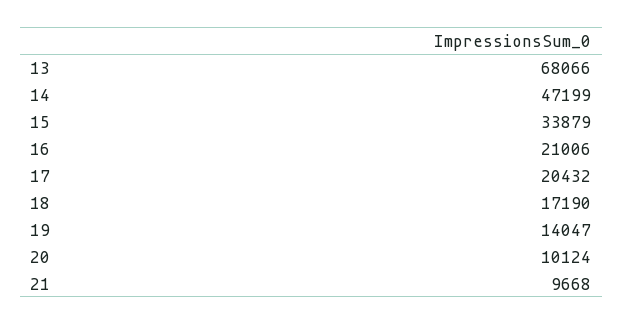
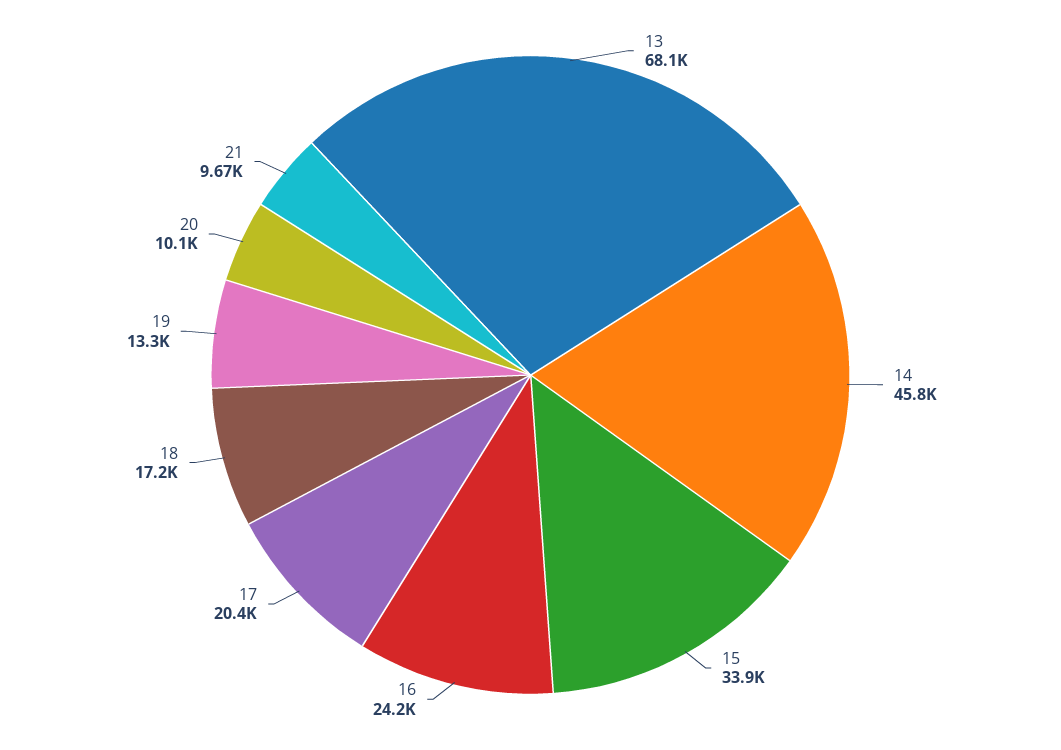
  {
    "13": 68066,
-   "14": 47199,
+   "14": 45800,
    "15": 33879,
-   "16": 21006,
+   "16": 24200,
    "17": 20432,
    "18": 17190,
-   "19": 14047,
+   "19": 13300,
    "20": 10124,
    "21": 9668
  }

